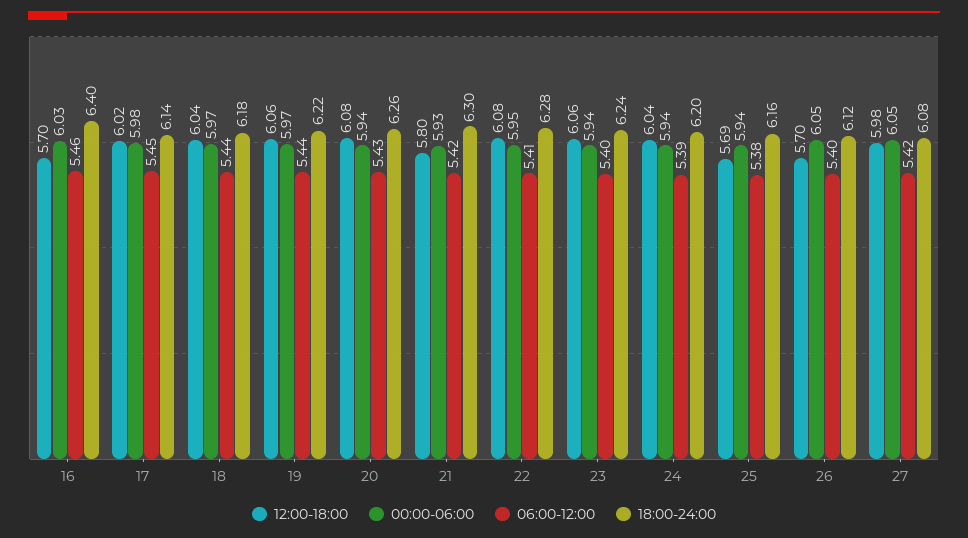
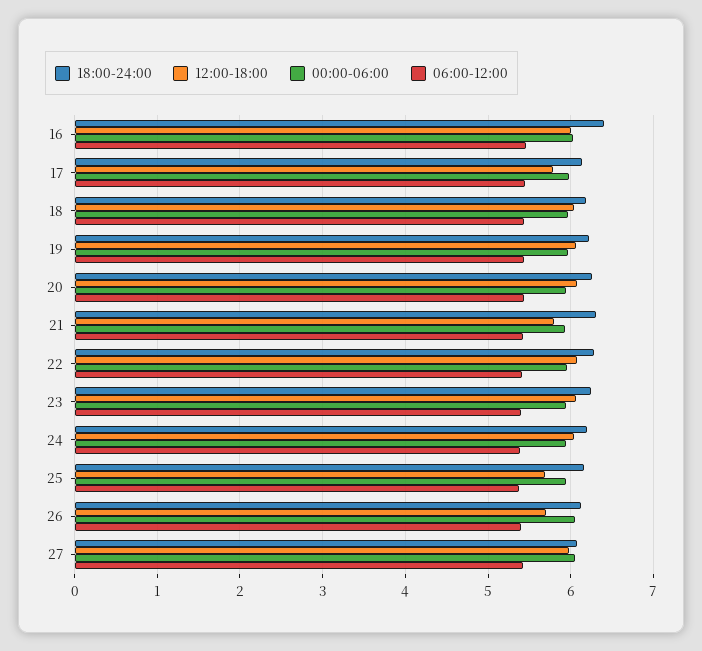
  {
    "12:00-18:00": {
-     "16": 5.7,
+     "16": 6,
-     "17": 6.02,
+     "17": 5.8,
      "18": 6.04,
      "19": 6.06,
      "20": 6.08,
      "21": 5.8,
      "22": 6.08,
      "23": 6.06,
      "24": 6.04,
      "25": 5.69,
      "26": 5.7,
      "27": 5.98
    },
    "00:00-06:00": {
      "16": 6.03,
      "17": 5.98,
      "18": 5.97,
      "19": 5.97,
      "20": 5.94,
      "21": 5.93,
      "22": 5.95,
      "23": 5.94,
      "24": 5.94,
      "25": 5.94,
      "26": 6.05,
      "27": 6.05
    },
    "06:00-12:00": {
      "16": 5.46,
      "17": 5.45,
      "18": 5.44,
      "19": 5.44,
      "20": 5.43,
      "21": 5.42,
      "22": 5.41,
      "23": 5.4,
      "24": 5.39,
      "25": 5.38,
      "26": 5.4,
      "27": 5.42
    },
    "18:00-24:00": {
      "16": 6.4,
      "17": 6.14,
      "18": 6.18,
      "19": 6.22,
      "20": 6.26,
      "21": 6.3,
      "22": 6.28,
      "23": 6.24,
      "24": 6.2,
      "25": 6.16,
      "26": 6.12,
      "27": 6.08
    }
  }

